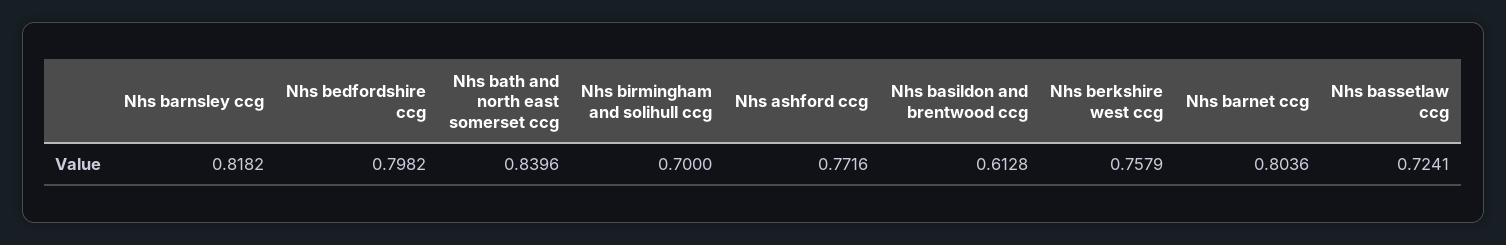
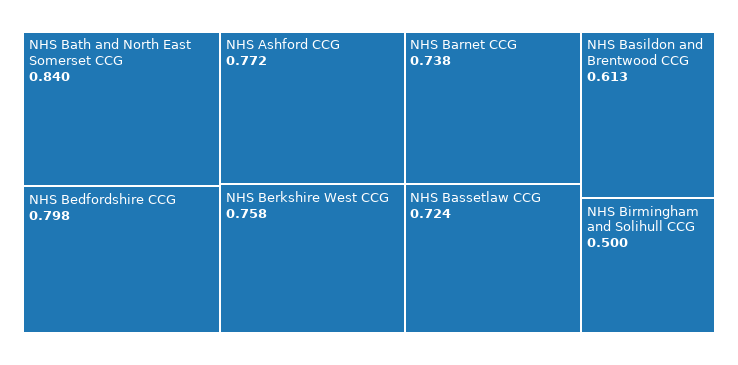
  {
-   "Nhs barnsley ccg": 0.8182,
    "Nhs bedfordshire ccg": 0.7982,
    "Nhs bath and north east somerset ccg": 0.8396,
-   "Nhs birmingham and solihull ccg": 0.7,
+   "Nhs birmingham and solihull ccg": 0.5,
    "Nhs ashford ccg": 0.7716,
    "Nhs basildon and brentwood ccg": 0.6128,
    "Nhs berkshire west ccg": 0.7579,
-   "Nhs barnet ccg": 0.8036,
+   "Nhs barnet ccg": 0.738,
    "Nhs bassetlaw ccg": 0.7241
  }

